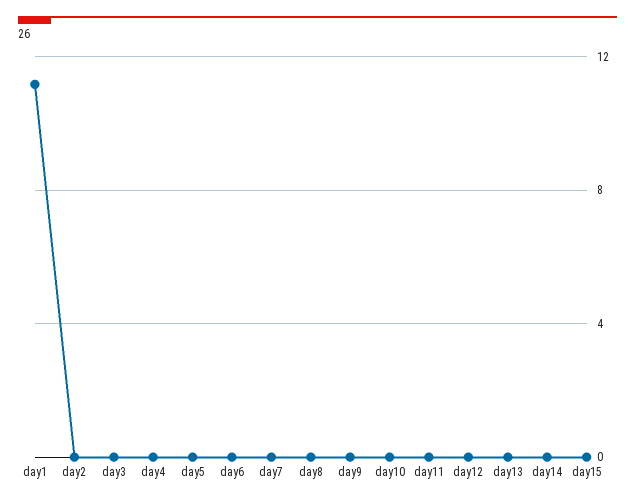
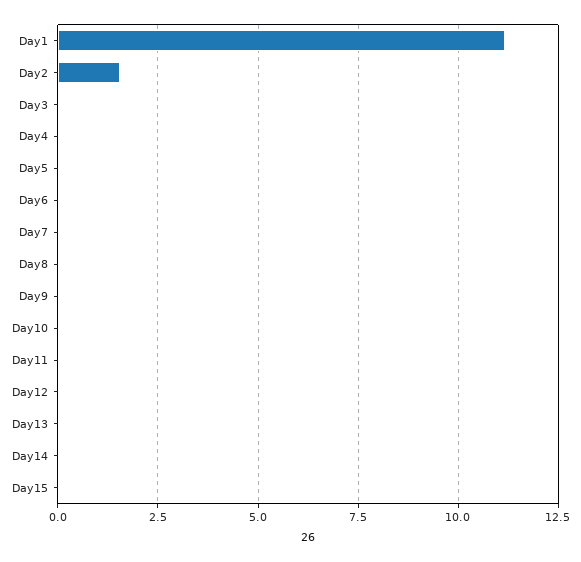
  {
    "day1": 11.25,
-   "day2": 0,
+   "day2": 1.5,
    "day3": 0,
    "day4": 0,
    "day5": 0,
    "day6": 0,
    "day7": 0,
    "day8": 0,
    "day9": 0,
    "day10": 0,
    "day11": 0,
    "day12": 0,
    "day13": 0,
    "day14": 0,
    "day15": 0
  }

